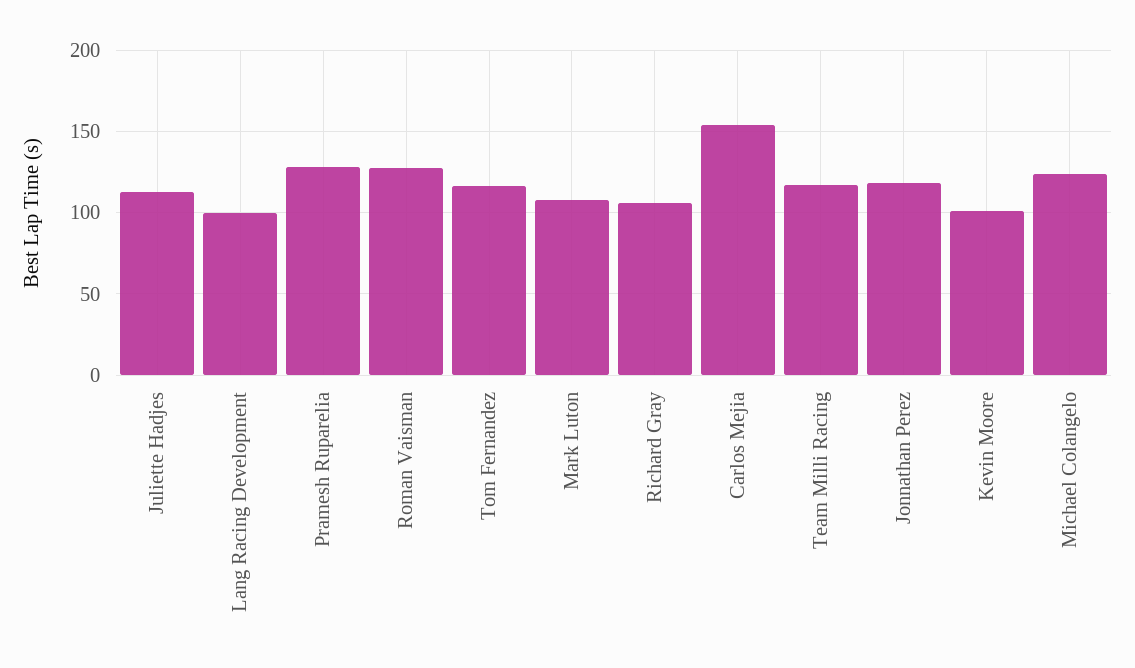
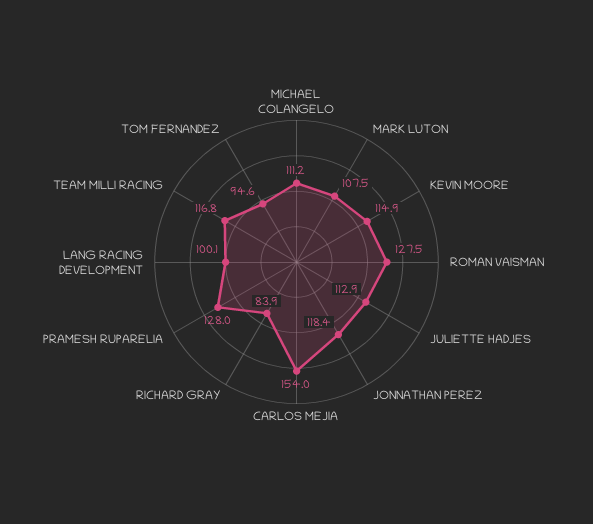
  {
    "Juliette Hadjes": 112.9,
    "Lang Racing Development": 100.1,
    "Pramesh Ruparelia": 128,
    "Roman Vaisman": 127.5,
-   "Tom Fernandez": 115,
+   "Tom Fernandez": 94.6,
    "Mark Luton": 107.5,
-   "Richard Gray": 105,
+   "Richard Gray": 83.9,
    "Carlos Mejia": 154,
    "Team Milli Racing": 116.8,
    "Jonnathan Perez": 118.4,
-   "Kevin Moore": 100,
+   "Kevin Moore": 114.9,
-   "Michael Colangelo": 125
+   "Michael Colangelo": 111.2
  }

